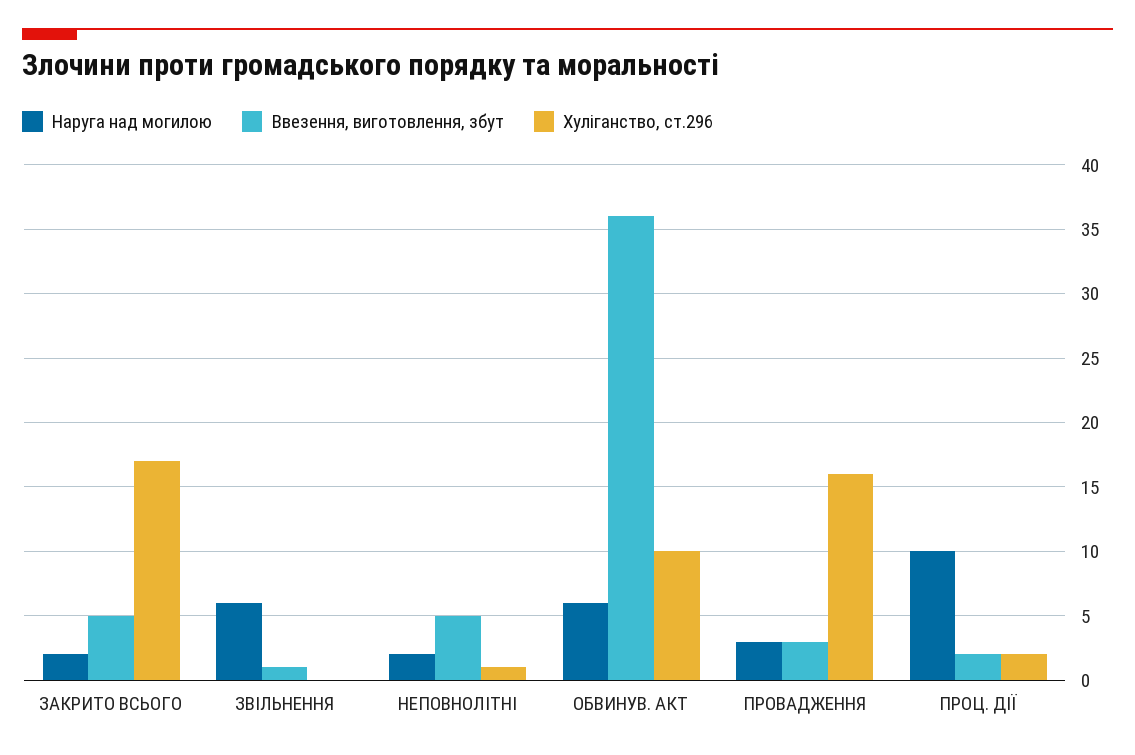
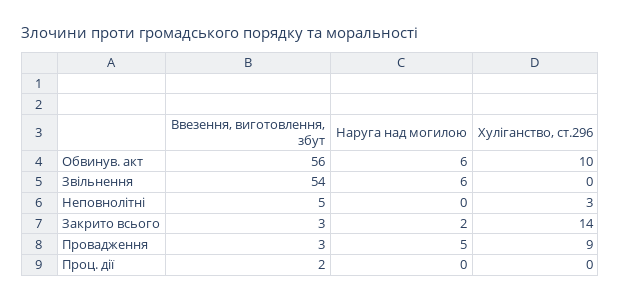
  {
    "Наруга над могилою": {
      "ЗАКРИТО ВСЬОГО": 2,
      "ЗВІЛЬНЕННЯ": 6,
-     "НЕПОВНОЛІТНІ": 2,
+     "НЕПОВНОЛІТНІ": 0,
      "ОБВИНУВ. АКТ": 6,
-     "ПРОВАДЖЕННЯ": 3,
+     "ПРОВАДЖЕННЯ": 5,
-     "ПРОЦ. ДІЇ": 10
+     "ПРОЦ. ДІЇ": 0
    },
    "Ввезення, виготовлення, збут": {
-     "ЗАКРИТО ВСЬОГО": 5,
+     "ЗАКРИТО ВСЬОГО": 3,
-     "ЗВІЛЬНЕННЯ": 1,
+     "ЗВІЛЬНЕННЯ": 54,
      "НЕПОВНОЛІТНІ": 5,
-     "ОБВИНУВ. АКТ": 36,
+     "ОБВИНУВ. АКТ": 56,
      "ПРОВАДЖЕННЯ": 3,
      "ПРОЦ. ДІЇ": 2
    },
    "Хуліганство, ст.296": {
-     "ЗАКРИТО ВСЬОГО": 17,
+     "ЗАКРИТО ВСЬОГО": 14,
      "ЗВІЛЬНЕННЯ": 0,
-     "НЕПОВНОЛІТНІ": 1,
+     "НЕПОВНОЛІТНІ": 3,
      "ОБВИНУВ. АКТ": 10,
-     "ПРОВАДЖЕННЯ": 16,
+     "ПРОВАДЖЕННЯ": 9,
-     "ПРОЦ. ДІЇ": 2
+     "ПРОЦ. ДІЇ": 0
    }
  }

